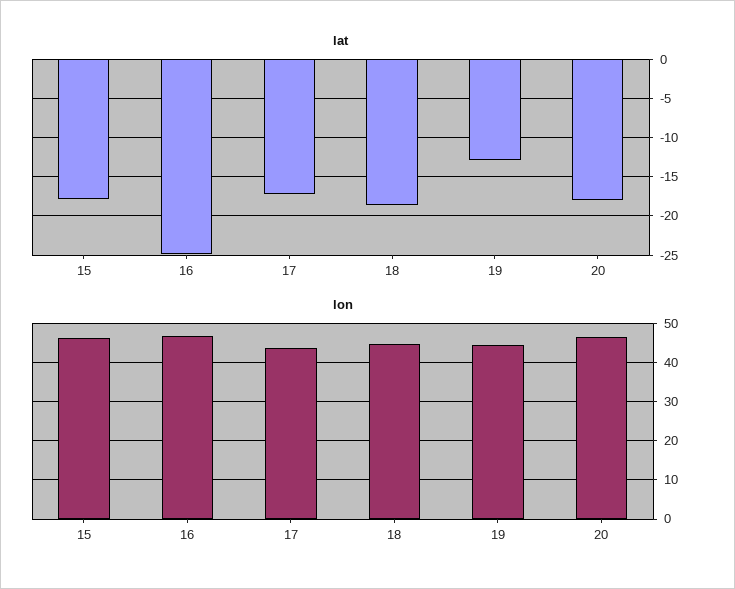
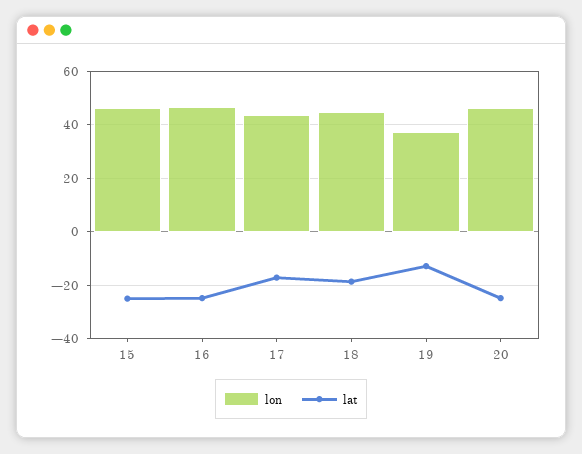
  {
    "lat": {
-     "15": -18,
+     "15": -25,
      "16": -25,
      "17": -17,
      "18": -19,
      "19": -13,
-     "20": -18
+     "20": -25
    },
    "lon": {
      "15": 46,
      "16": 46,
      "17": 44,
      "18": 44,
-     "19": 44,
+     "19": 37.5,
      "20": 46
    }
  }

